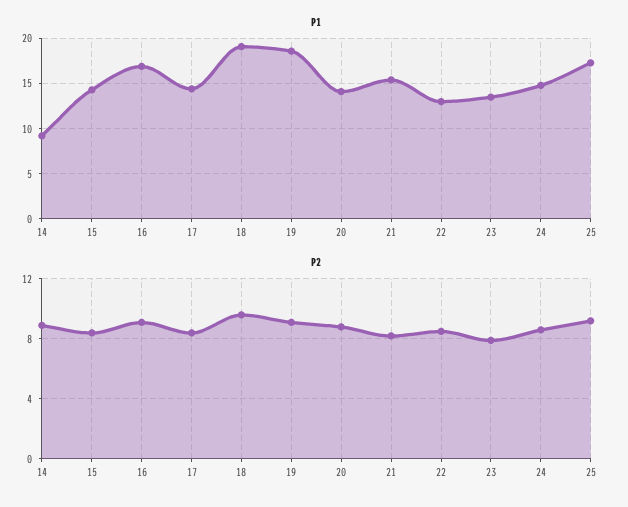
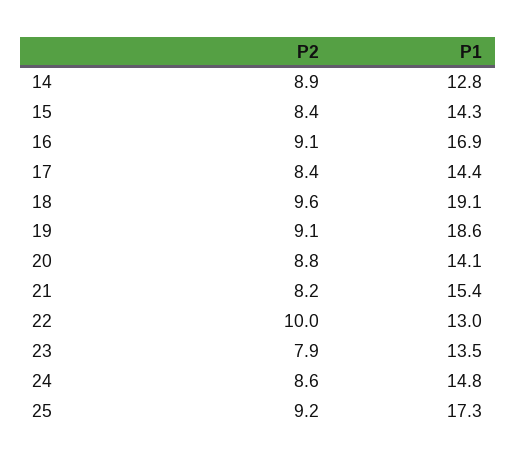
  {
    "P1": {
-     "14": 9,
+     "14": 12.8,
      "15": 14.3,
      "16": 16.9,
      "17": 14.4,
      "18": 19.1,
      "19": 18.6,
      "20": 14.1,
      "21": 15.4,
      "22": 13,
      "23": 13.5,
      "24": 14.8,
      "25": 17.3
    },
    "P2": {
      "14": 8.9,
      "15": 8.4,
      "16": 9.1,
      "17": 8.4,
      "18": 9.6,
      "19": 9.1,
      "20": 8.8,
      "21": 8.2,
-     "22": 8.5,
+     "22": 10,
      "23": 7.9,
      "24": 8.6,
      "25": 9.2
    }
  }

